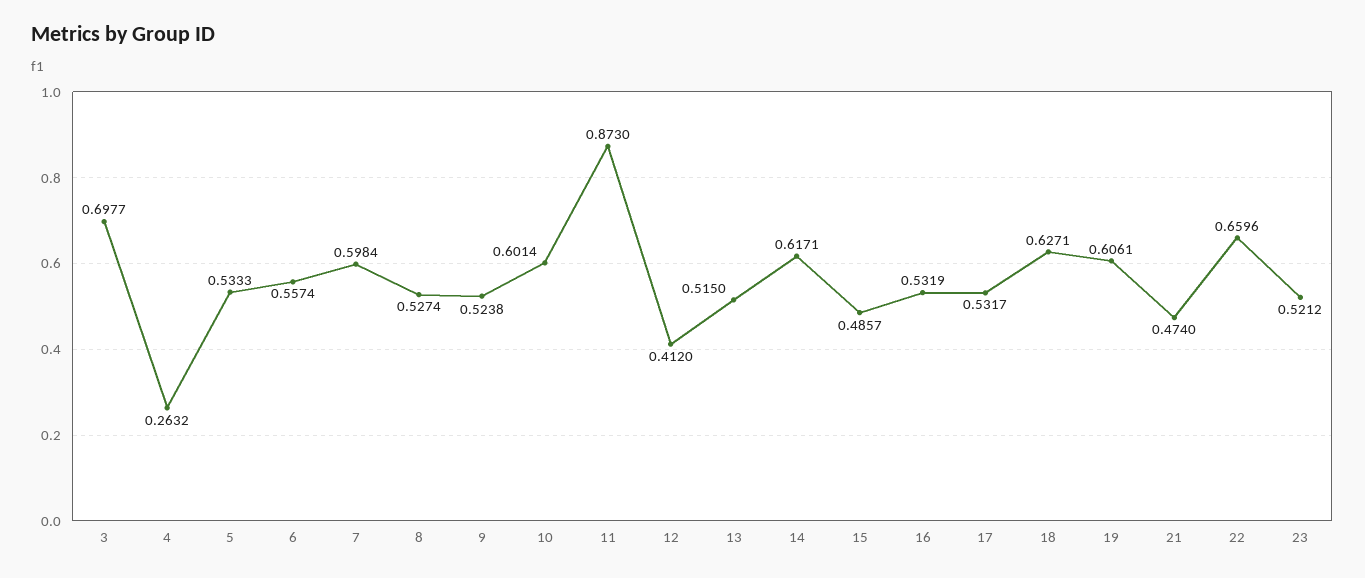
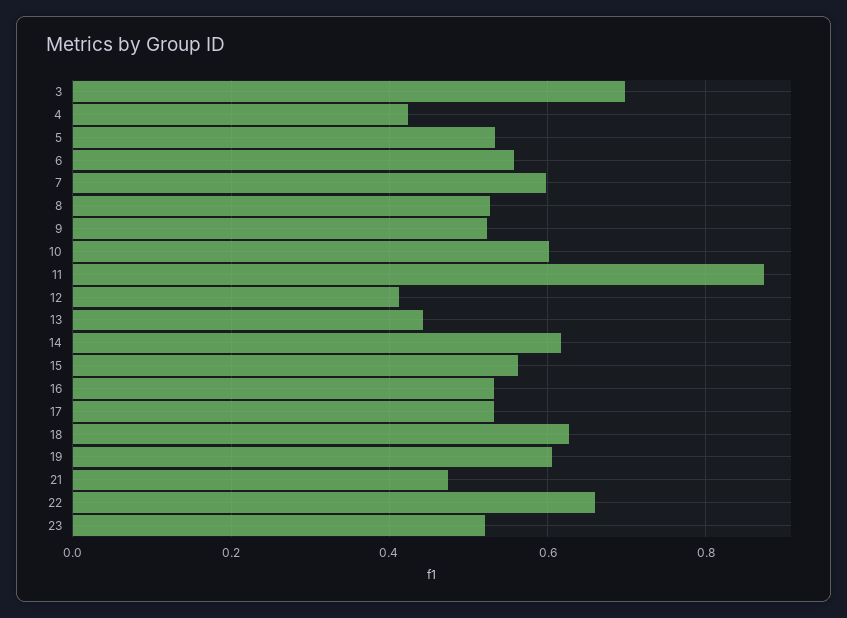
  {
    "3": 0.6977,
-   "4": 0.2632,
+   "4": 0.42,
    "5": 0.5333,
    "6": 0.5574,
    "7": 0.5984,
    "8": 0.5274,
    "9": 0.5238,
    "10": 0.6014,
    "11": 0.873,
    "12": 0.412,
-   "13": 0.515,
+   "13": 0.44,
    "14": 0.6171,
-   "15": 0.4857,
+   "15": 0.56,
    "16": 0.5319,
    "17": 0.5317,
    "18": 0.6271,
    "19": 0.6061,
    "21": 0.474,
    "22": 0.6596,
    "23": 0.5212
  }

